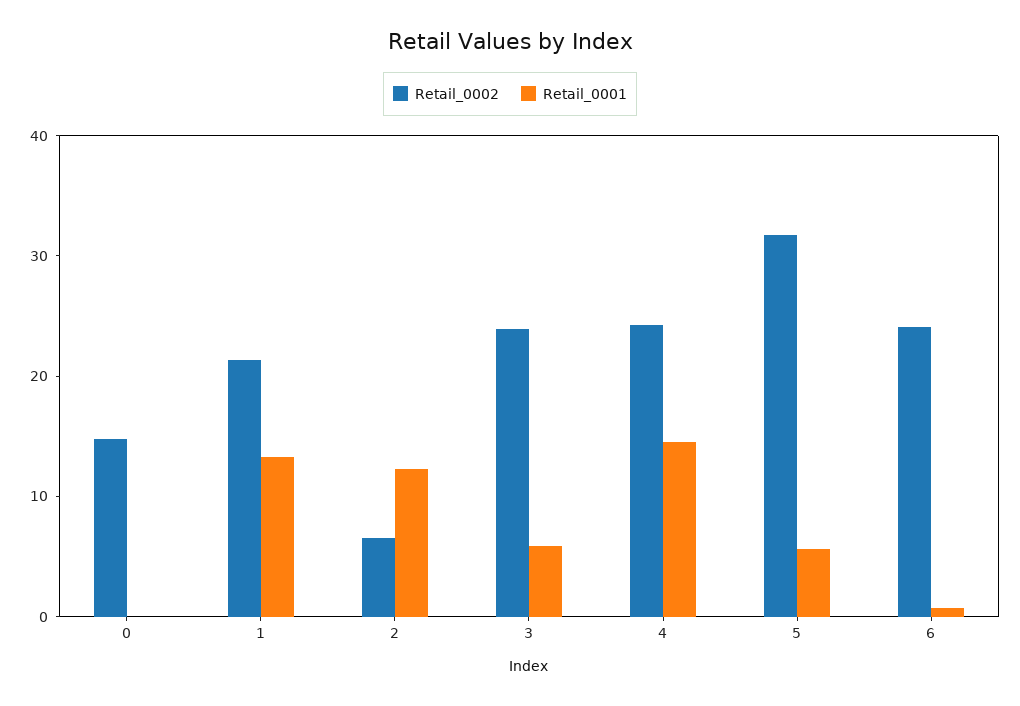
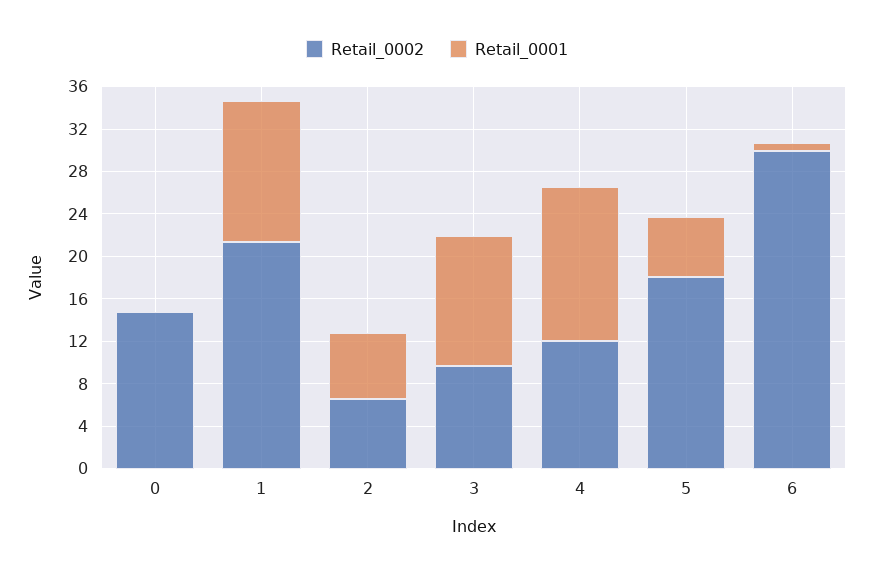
  {
    "Retail_0002": {
      "0": 15,
      "1": 21,
      "2": 7,
-     "3": 24,
+     "3": 10,
-     "4": 24,
+     "4": 12,
-     "5": 32,
+     "5": 18,
-     "6": 24
+     "6": 30
    },
    "Retail_0001": {
      "0": 0,
      "1": 13,
-     "2": 12,
+     "2": 6,
-     "3": 6,
+     "3": 12,
      "4": 15,
      "5": 6,
      "6": 1
    }
  }

